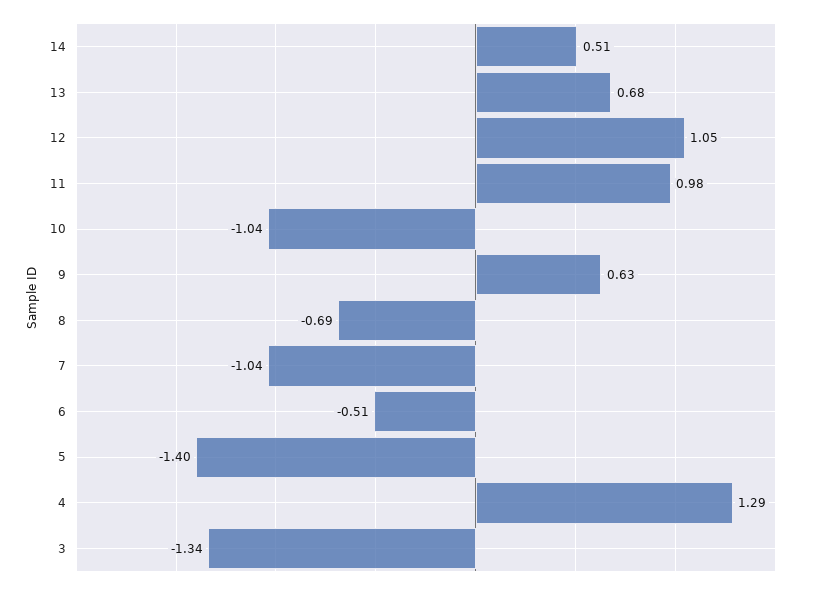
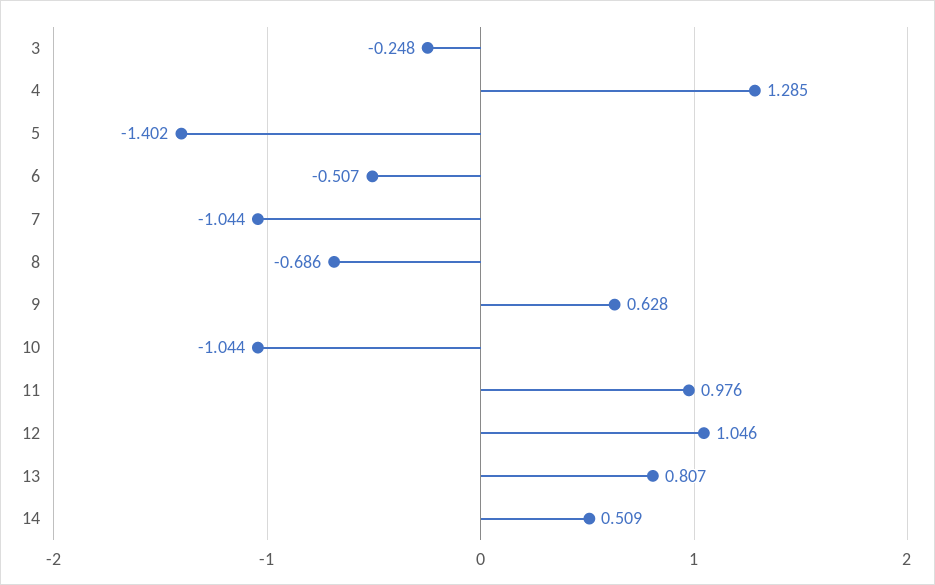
  {
    "14": 0.509,
-   "13": 0.68,
+   "13": 0.807,
    "12": 1.046,
    "11": 0.976,
    "10": -1.044,
    "9": 0.628,
    "8": -0.686,
    "7": -1.044,
    "6": -0.507,
    "5": -1.402,
    "4": 1.285,
-   "3": -1.34
+   "3": -0.248
  }

